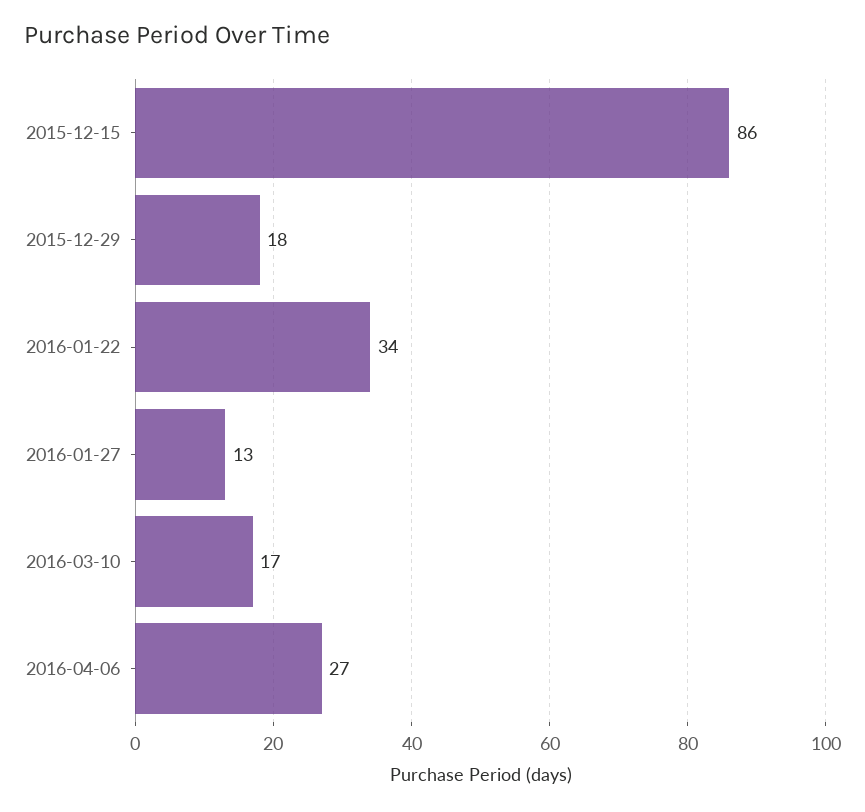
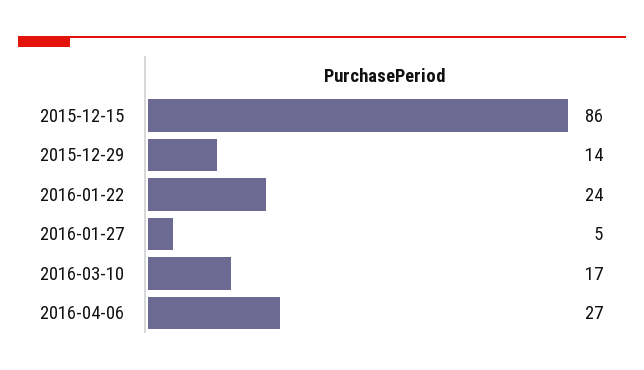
  {
    "2015-12-15": 86,
-   "2015-12-29": 18,
+   "2015-12-29": 14,
-   "2016-01-22": 34,
+   "2016-01-22": 24,
-   "2016-01-27": 13,
+   "2016-01-27": 5,
    "2016-03-10": 17,
    "2016-04-06": 27
  }

